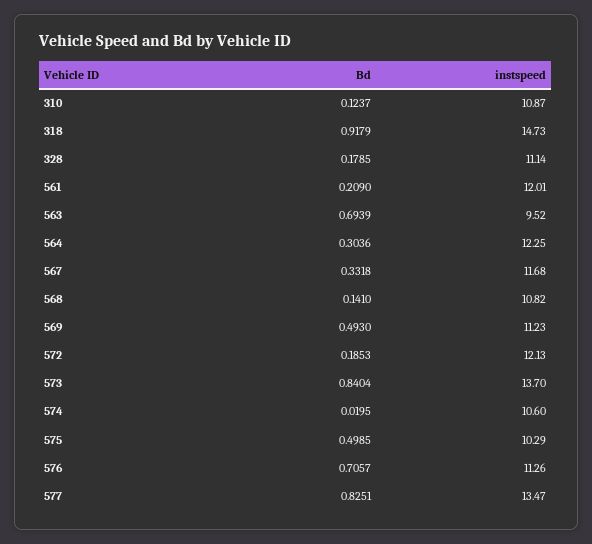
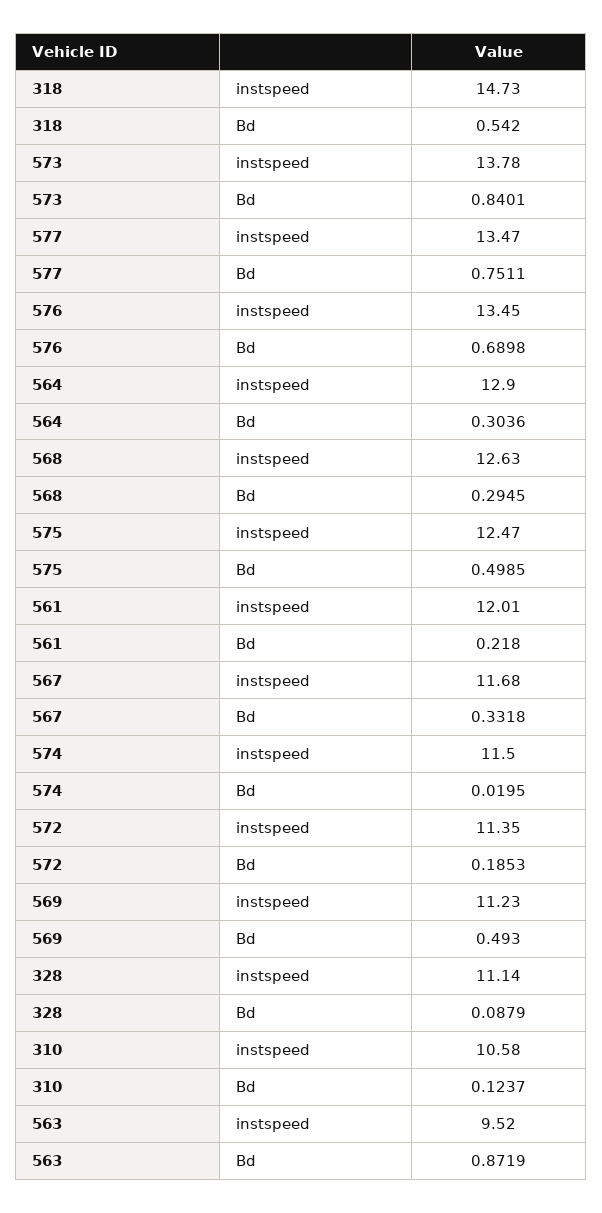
  {
    "Bd": {
      "310": 0.1237,
-     "318": 0.9179,
+     "318": 0.542,
-     "328": 0.1785,
+     "328": 0.0879,
-     "561": 0.209,
+     "561": 0.218,
-     "563": 0.6939,
+     "563": 0.8719,
      "564": 0.3036,
      "567": 0.3318,
-     "568": 0.141,
+     "568": 0.2945,
      "569": 0.493,
      "572": 0.1853,
-     "573": 0.8404,
+     "573": 0.8401,
      "574": 0.0195,
      "575": 0.4985,
-     "576": 0.7057,
+     "576": 0.6898,
-     "577": 0.8251
+     "577": 0.7511
    },
    "instspeed": {
-     "310": 10.87,
+     "310": 10.58,
      "318": 14.73,
      "328": 11.14,
      "561": 12.01,
      "563": 9.52,
-     "564": 12.25,
+     "564": 12.9,
      "567": 11.68,
-     "568": 10.82,
+     "568": 12.63,
      "569": 11.23,
-     "572": 12.13,
+     "572": 11.35,
-     "573": 13.7,
+     "573": 13.78,
-     "574": 10.6,
+     "574": 11.5,
-     "575": 10.29,
+     "575": 12.47,
-     "576": 11.26,
+     "576": 13.45,
      "577": 13.47
    }
  }

